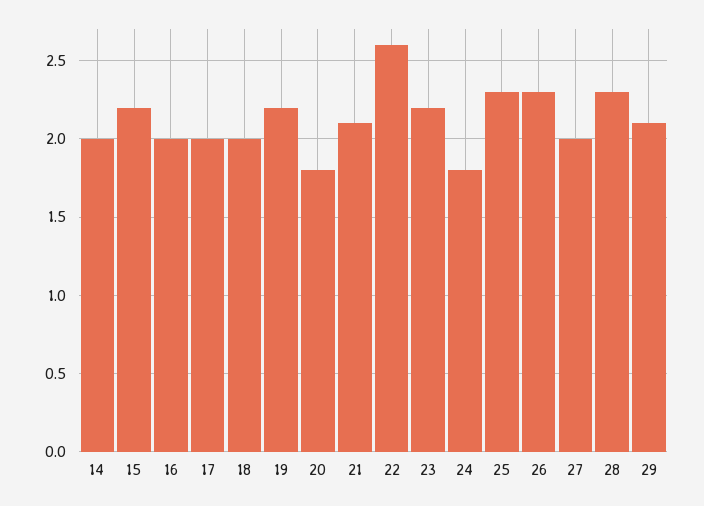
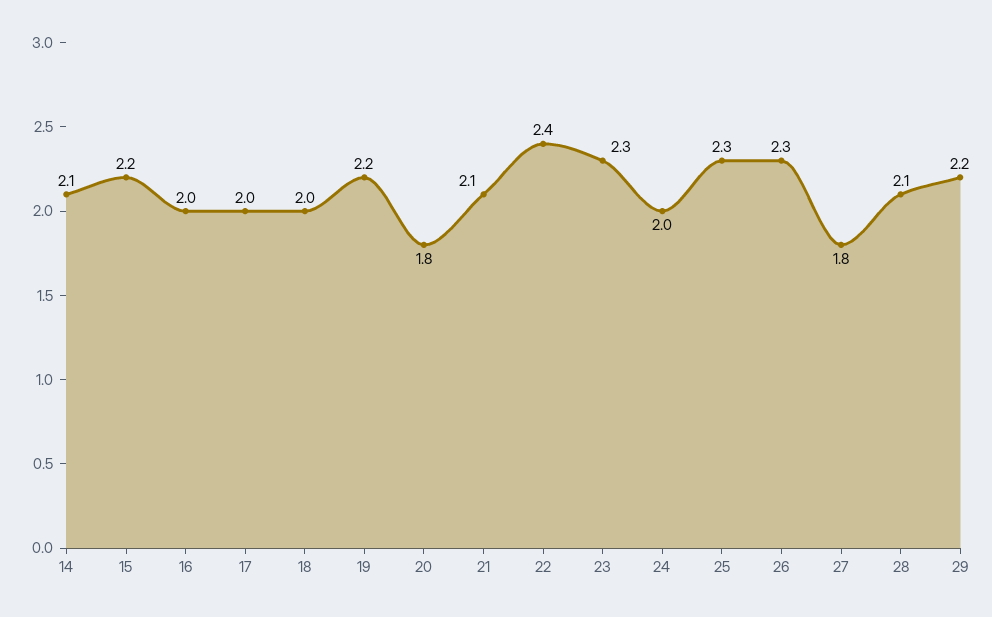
  {
-   "14": 2,
+   "14": 2.1,
    "15": 2.2,
    "16": 2,
    "17": 2,
    "18": 2,
    "19": 2.2,
    "20": 1.8,
    "21": 2.1,
-   "22": 2.6,
+   "22": 2.4,
-   "23": 2.2,
+   "23": 2.3,
-   "24": 1.8,
+   "24": 2,
    "25": 2.3,
    "26": 2.3,
-   "27": 2,
+   "27": 1.8,
-   "28": 2.3,
+   "28": 2.1,
-   "29": 2.1
+   "29": 2.2
  }

